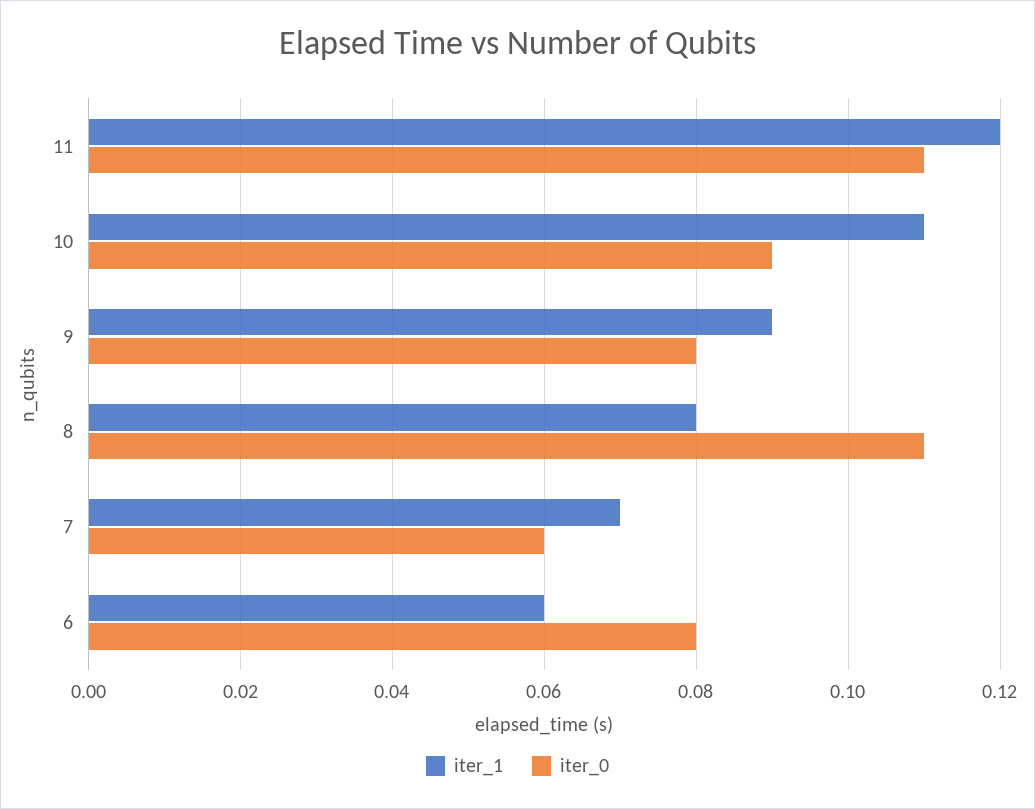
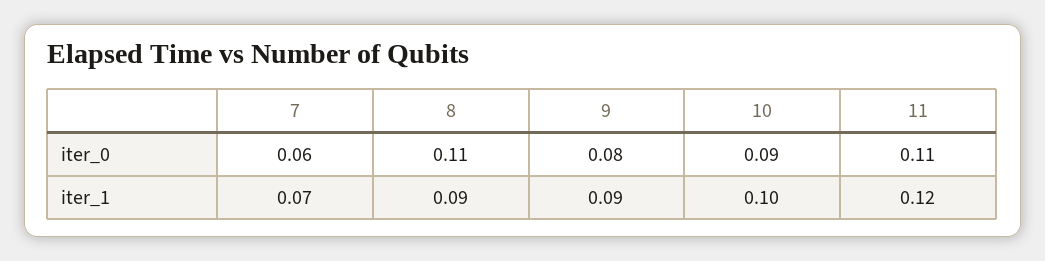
  {
    "iter_1": {
      "11": 0.12,
-     "10": 0.11,
+     "10": 0.1,
      "9": 0.09,
-     "8": 0.08,
+     "8": 0.09,
-     "7": 0.07,
+     "7": 0.07
-     "6": 0.06
    },
    "iter_0": {
      "11": 0.11,
      "10": 0.09,
      "9": 0.08,
      "8": 0.11,
-     "7": 0.06,
+     "7": 0.06
-     "6": 0.08
    }
  }

